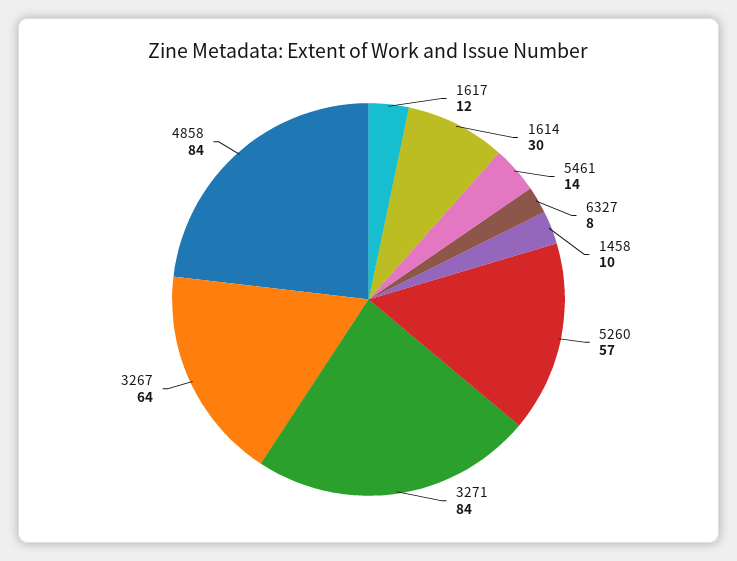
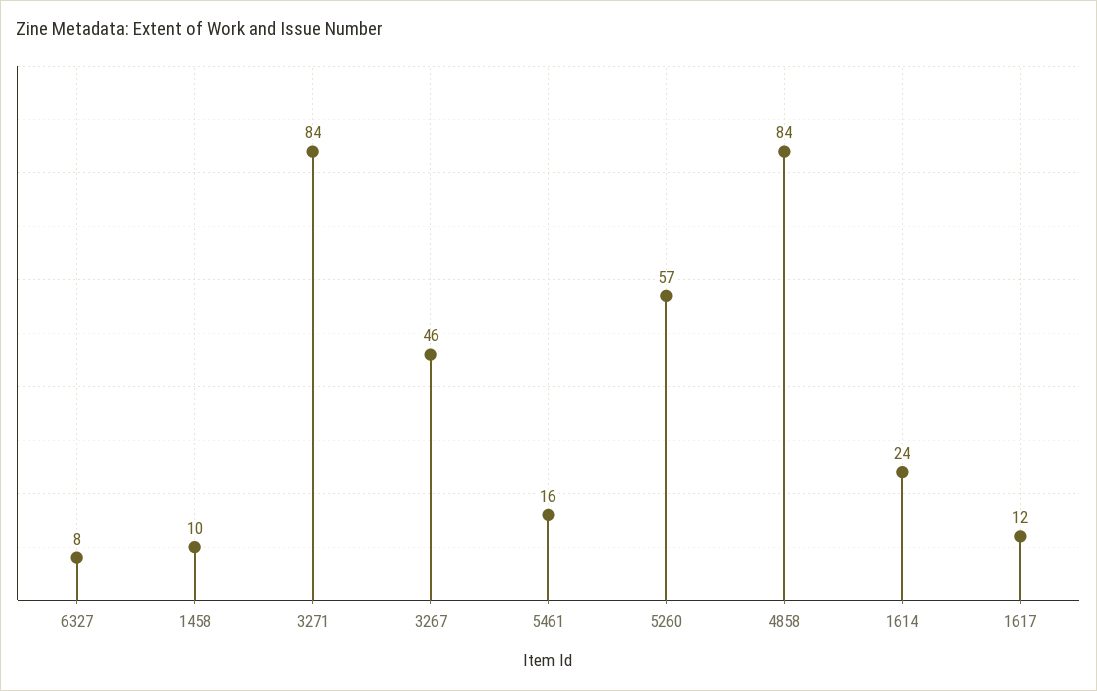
  {
    "1617": 12,
-   "1614": 30,
+   "1614": 24,
-   "5461": 14,
+   "5461": 16,
    "6327": 8,
    "1458": 10,
    "5260": 57,
    "3271": 84,
-   "3267": 64,
+   "3267": 46,
    "4858": 84
  }

